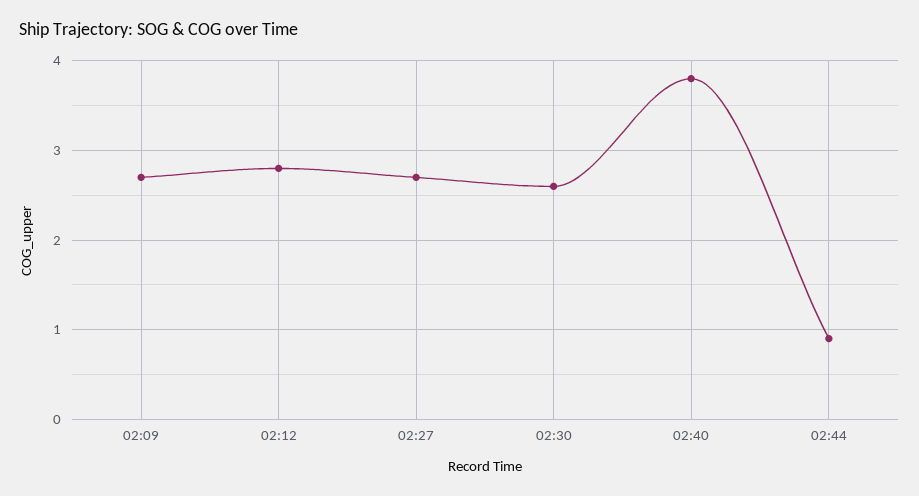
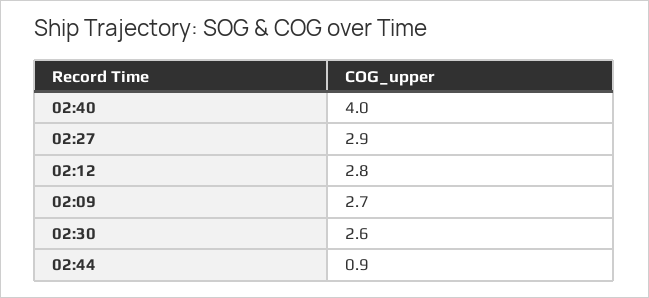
  {
    "02:09": 2.7,
    "02:12": 2.8,
-   "02:27": 2.7,
+   "02:27": 2.9,
    "02:30": 2.6,
-   "02:40": 3.8,
+   "02:40": 4,
    "02:44": 0.9
  }

